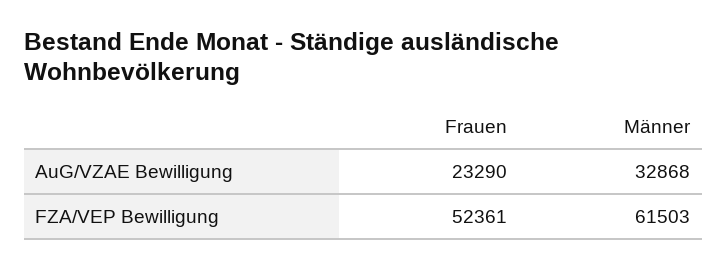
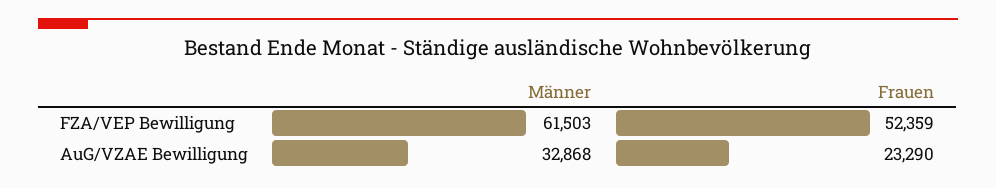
  {
    "Frauen": {
      "AuG/VZAE Bewilligung": 23290,
-     "FZA/VEP Bewilligung": 52361
+     "FZA/VEP Bewilligung": 52359
    },
    "Männer": {
      "AuG/VZAE Bewilligung": 32868,
      "FZA/VEP Bewilligung": 61503
    }
  }

